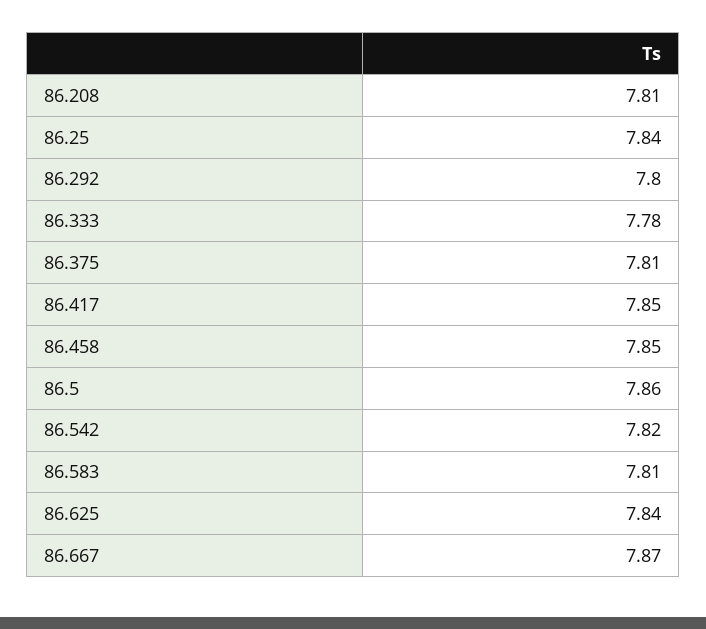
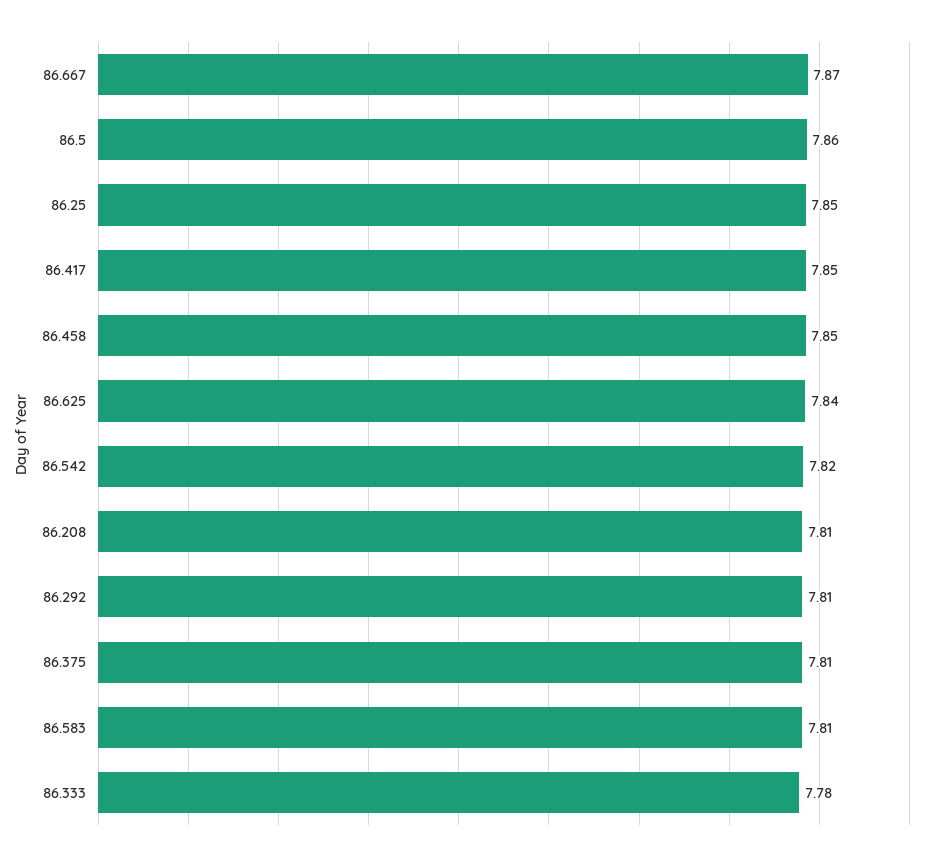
  {
    "86.208": 7.81,
-   "86.25": 7.84,
+   "86.25": 7.85,
-   "86.292": 7.8,
+   "86.292": 7.81,
    "86.333": 7.78,
    "86.375": 7.81,
    "86.417": 7.85,
    "86.458": 7.85,
    "86.5": 7.86,
    "86.542": 7.82,
    "86.583": 7.81,
    "86.625": 7.84,
    "86.667": 7.87
  }

